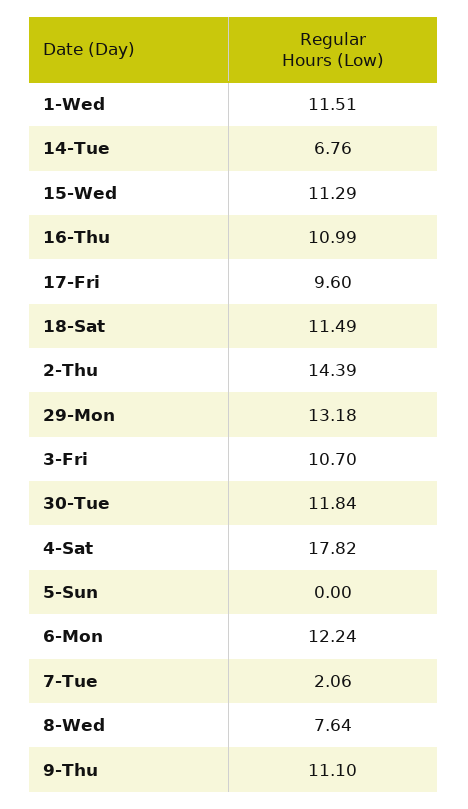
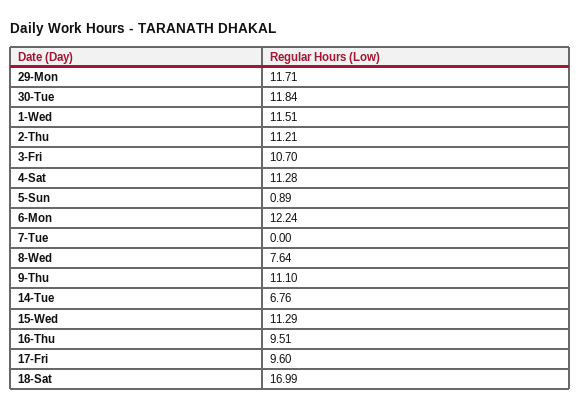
  {
    "1-Wed": 11.51,
    "14-Tue": 6.76,
    "15-Wed": 11.29,
-   "16-Thu": 10.99,
+   "16-Thu": 9.51,
    "17-Fri": 9.6,
-   "18-Sat": 11.49,
+   "18-Sat": 16.99,
-   "2-Thu": 14.39,
+   "2-Thu": 11.21,
-   "29-Mon": 13.18,
+   "29-Mon": 11.71,
    "3-Fri": 10.7,
    "30-Tue": 11.84,
-   "4-Sat": 17.82,
+   "4-Sat": 11.28,
-   "5-Sun": 0,
+   "5-Sun": 0.89,
    "6-Mon": 12.24,
-   "7-Tue": 2.06,
+   "7-Tue": 0,
    "8-Wed": 7.64,
    "9-Thu": 11.1
  }

